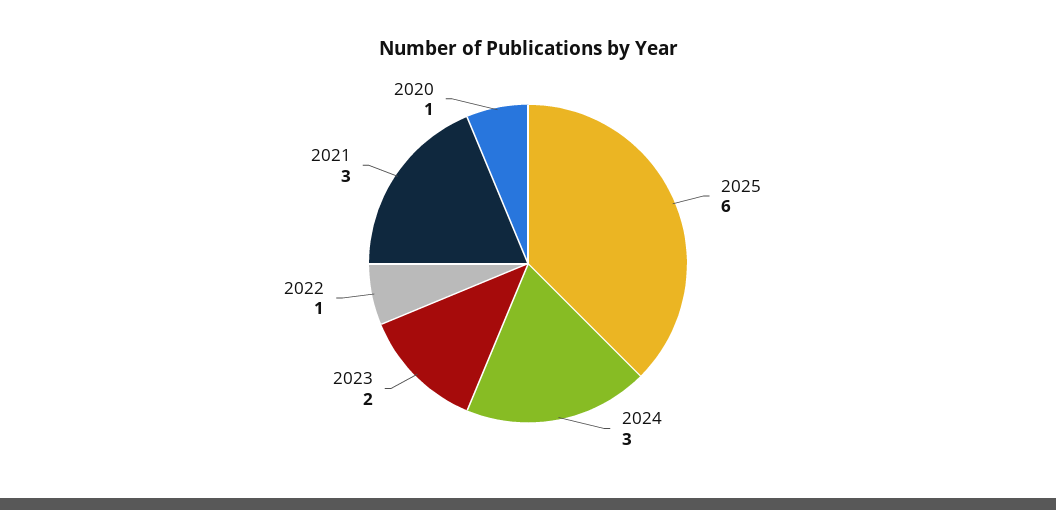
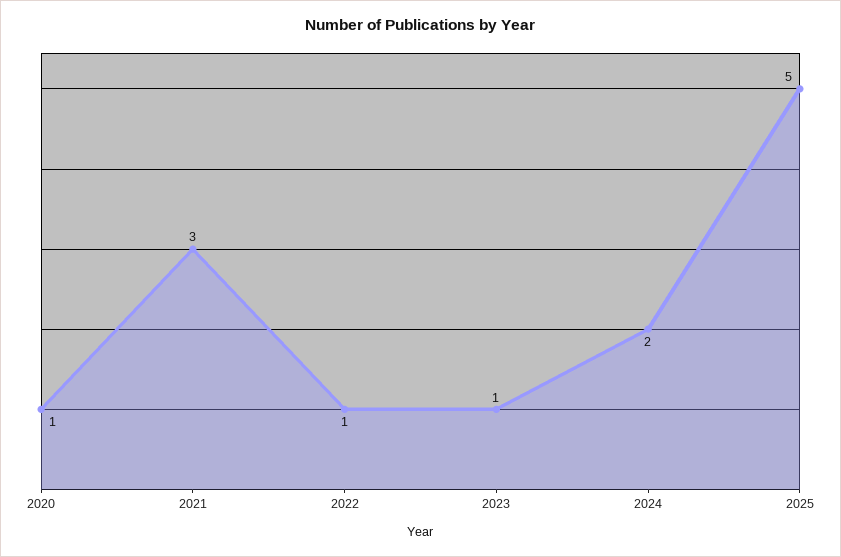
  {
-   "2025": 6,
+   "2025": 5,
-   "2024": 3,
+   "2024": 2,
-   "2023": 2,
+   "2023": 1,
    "2022": 1,
    "2021": 3,
    "2020": 1
  }

